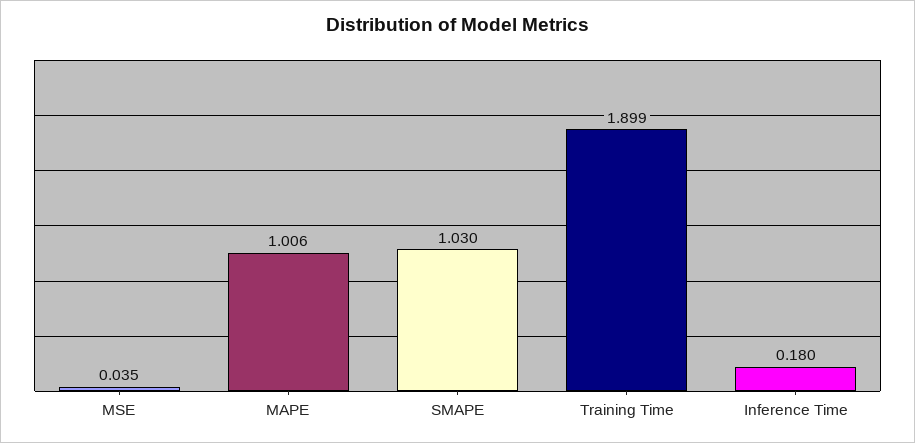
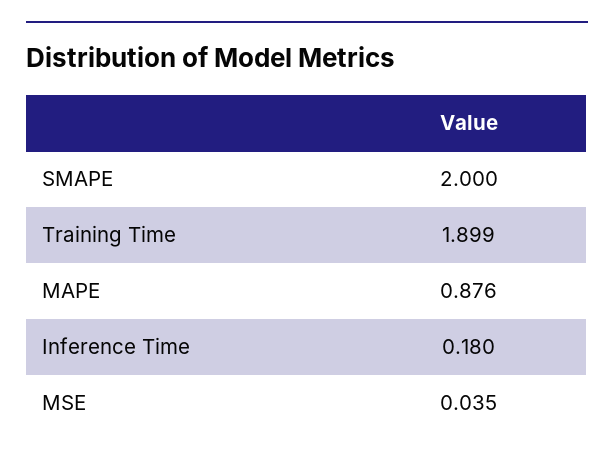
  {
    "MSE": 0.035,
-   "MAPE": 1.006,
+   "MAPE": 0.876,
-   "SMAPE": 1.03,
+   "SMAPE": 2,
    "Training Time": 1.899,
    "Inference Time": 0.18
  }

